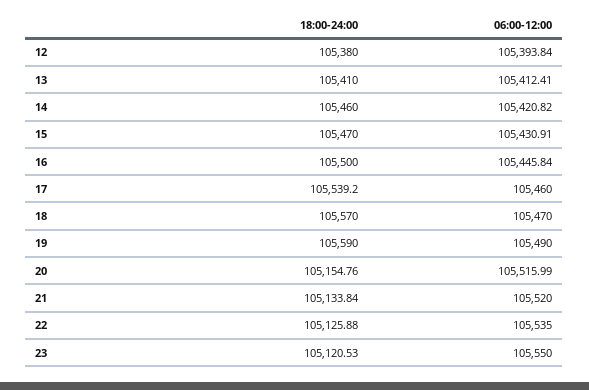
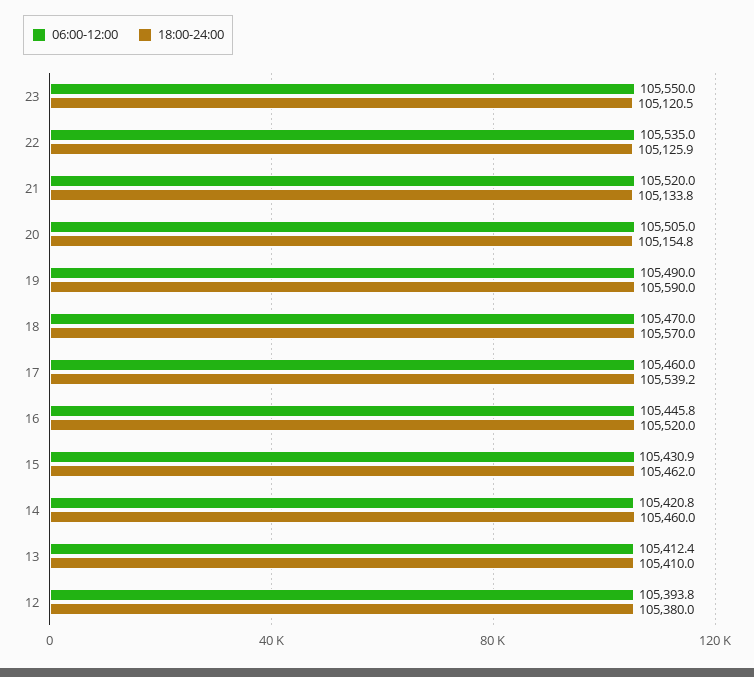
  {
    "18:00-24:00": {
      "12": 105380,
      "13": 105410,
      "14": 105460,
-     "15": 105470,
+     "15": 105462,
-     "16": 105500,
+     "16": 105520,
      "17": 105539.2,
      "18": 105570,
      "19": 105590,
      "20": 105154.76,
      "21": 105133.84,
      "22": 105125.88,
      "23": 105120.53
    },
    "06:00-12:00": {
      "12": 105393.84,
      "13": 105412.41,
      "14": 105420.82,
      "15": 105430.91,
      "16": 105445.84,
      "17": 105460,
      "18": 105470,
      "19": 105490,
-     "20": 105515.99,
+     "20": 105505,
      "21": 105520,
      "22": 105535,
      "23": 105550
    }
  }

